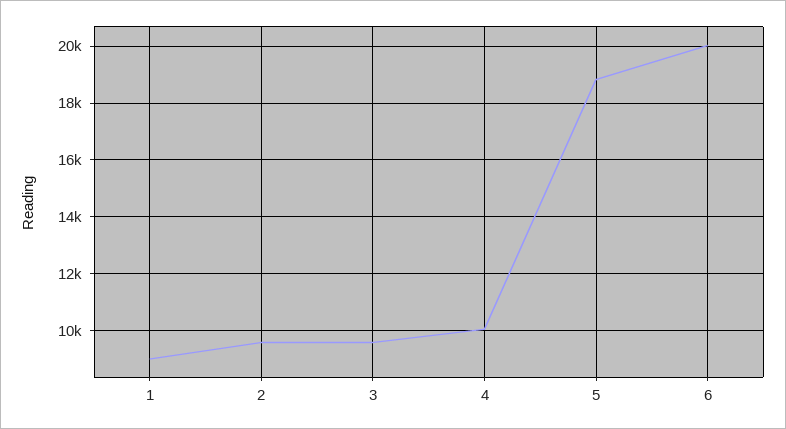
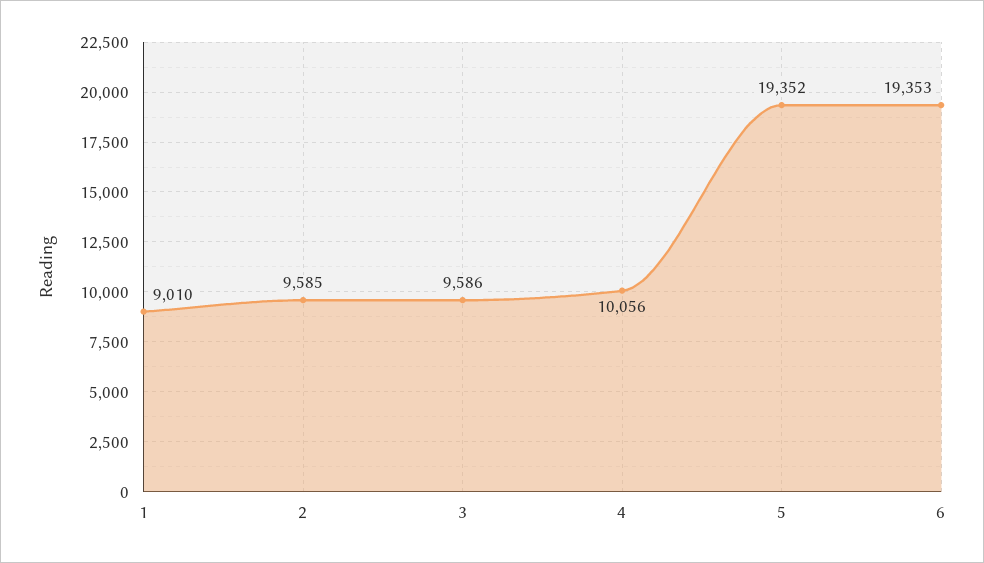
  {
    "1": 9010,
    "2": 9585,
    "3": 9586,
    "4": 10056,
-   "5": 18750,
+   "5": 19352,
-   "6": 20000
+   "6": 19353
  }

